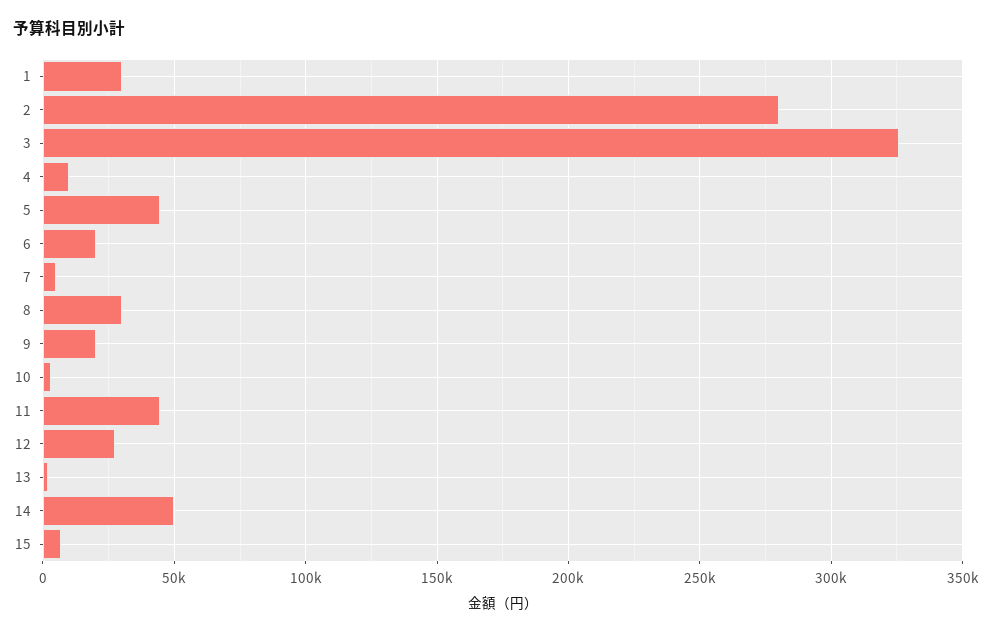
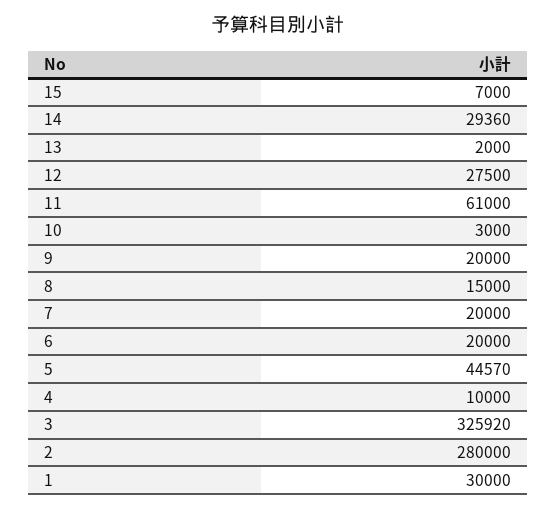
  {
    "1": 30000,
    "2": 280000,
    "3": 325920,
    "4": 10000,
    "5": 44570,
    "6": 20000,
-   "7": 5000,
+   "7": 20000,
-   "8": 30000,
+   "8": 15000,
    "9": 20000,
    "10": 3000,
-   "11": 45000,
+   "11": 61000,
    "12": 27500,
    "13": 2000,
-   "14": 50000,
+   "14": 29360,
    "15": 7000
  }

